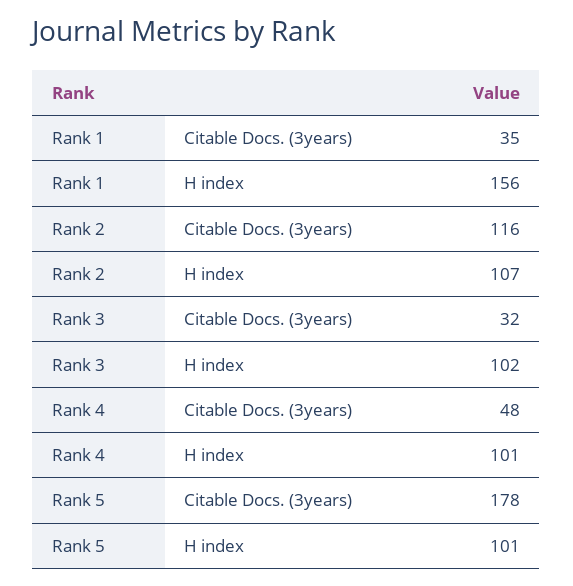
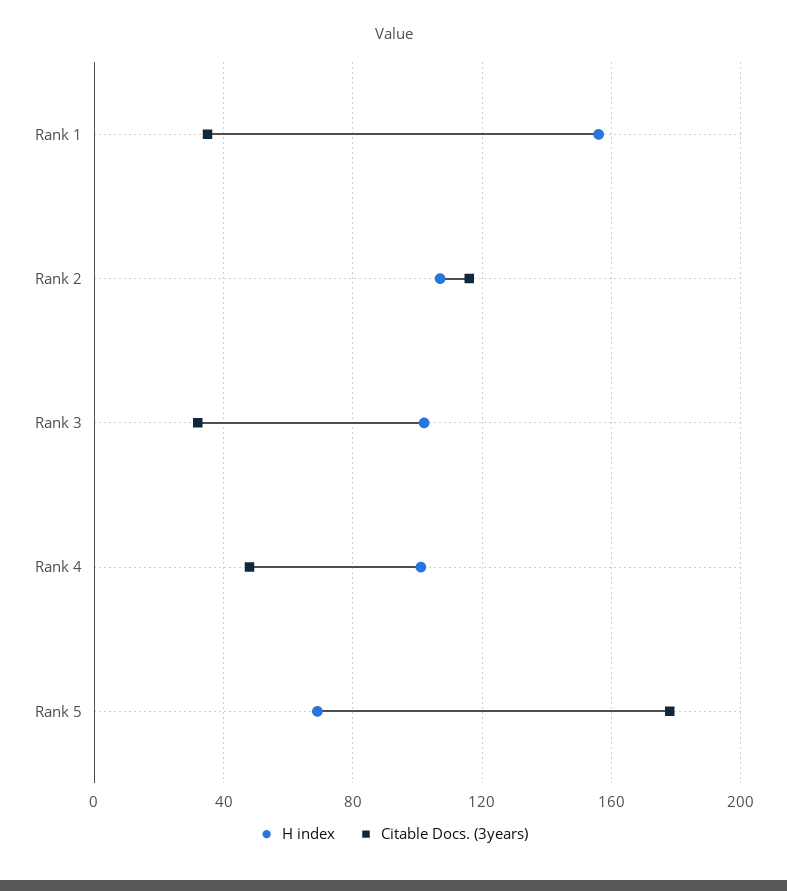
  {
    "Citable Docs. (3years)": {
      "Rank 1": 35,
      "Rank 2": 116,
      "Rank 3": 32,
      "Rank 4": 48,
      "Rank 5": 178
    },
    "H index": {
      "Rank 1": 156,
      "Rank 2": 107,
      "Rank 3": 102,
      "Rank 4": 101,
-     "Rank 5": 101
+     "Rank 5": 70
    }
  }

